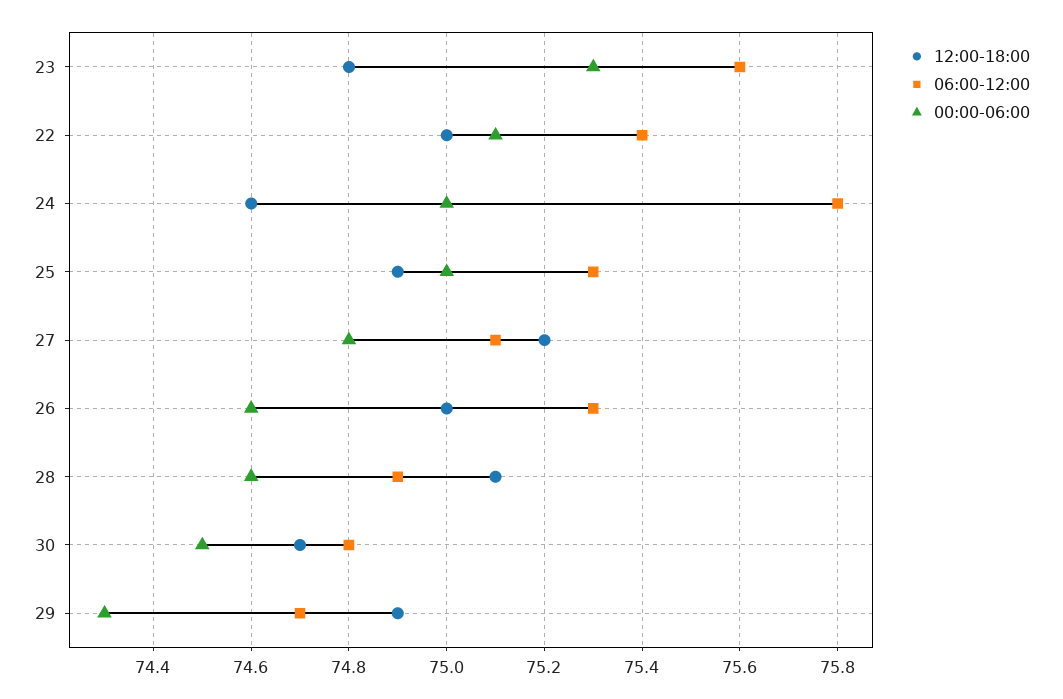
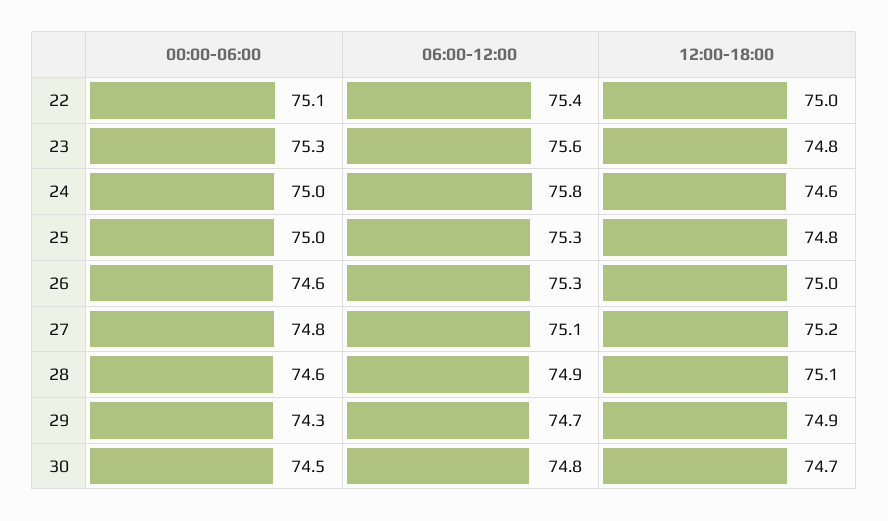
  {
    "12:00-18:00": {
      "23": 74.8,
      "22": 75,
      "24": 74.6,
-     "25": 74.9,
+     "25": 74.8,
      "27": 75.2,
      "26": 75,
      "28": 75.1,
      "30": 74.7,
      "29": 74.9
    },
    "06:00-12:00": {
      "23": 75.6,
      "22": 75.4,
      "24": 75.8,
      "25": 75.3,
      "27": 75.1,
      "26": 75.3,
      "28": 74.9,
      "30": 74.8,
      "29": 74.7
    },
    "00:00-06:00": {
      "23": 75.3,
      "22": 75.1,
      "24": 75,
      "25": 75,
      "27": 74.8,
      "26": 74.6,
      "28": 74.6,
      "30": 74.5,
      "29": 74.3
    }
  }

